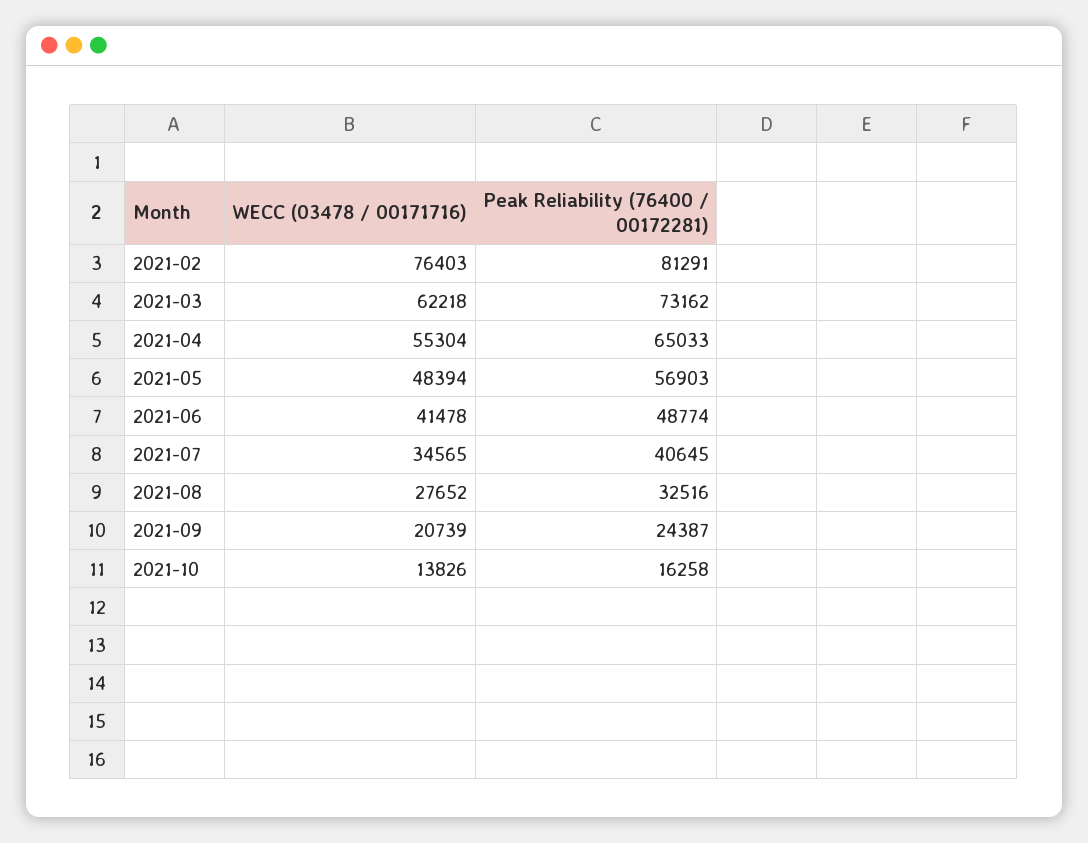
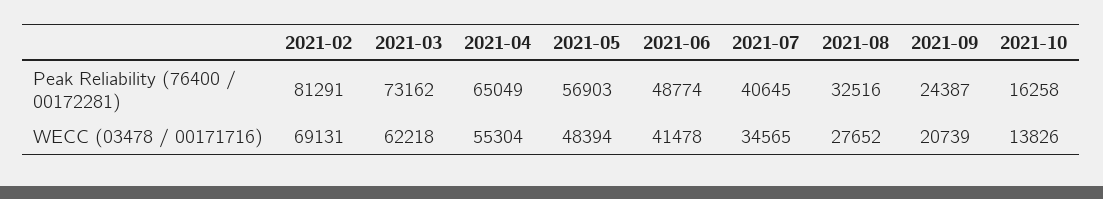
  {
    "WECC (03478 / 00171716)": {
-     "2021-02": 76403,
+     "2021-02": 69131,
      "2021-03": 62218,
      "2021-04": 55304,
      "2021-05": 48394,
      "2021-06": 41478,
      "2021-07": 34565,
      "2021-08": 27652,
      "2021-09": 20739,
      "2021-10": 13826
    },
    "Peak Reliability (76400 / 00172281)": {
      "2021-02": 81291,
      "2021-03": 73162,
-     "2021-04": 65033,
+     "2021-04": 65049,
      "2021-05": 56903,
      "2021-06": 48774,
      "2021-07": 40645,
      "2021-08": 32516,
      "2021-09": 24387,
      "2021-10": 16258
    }
  }

